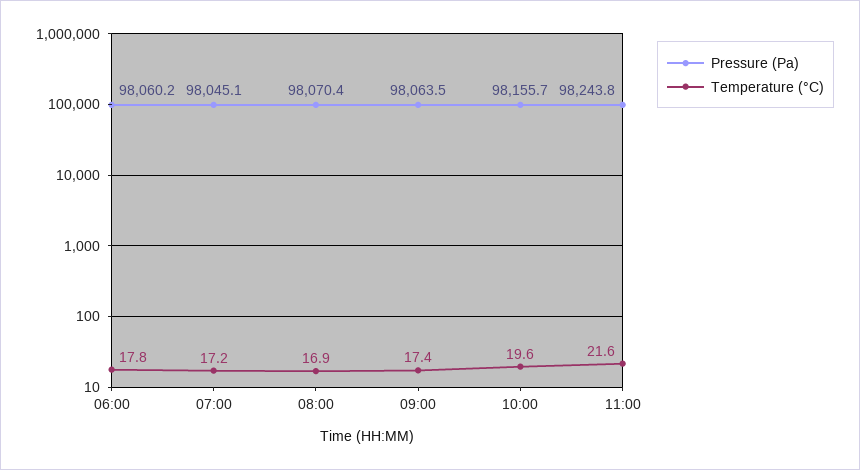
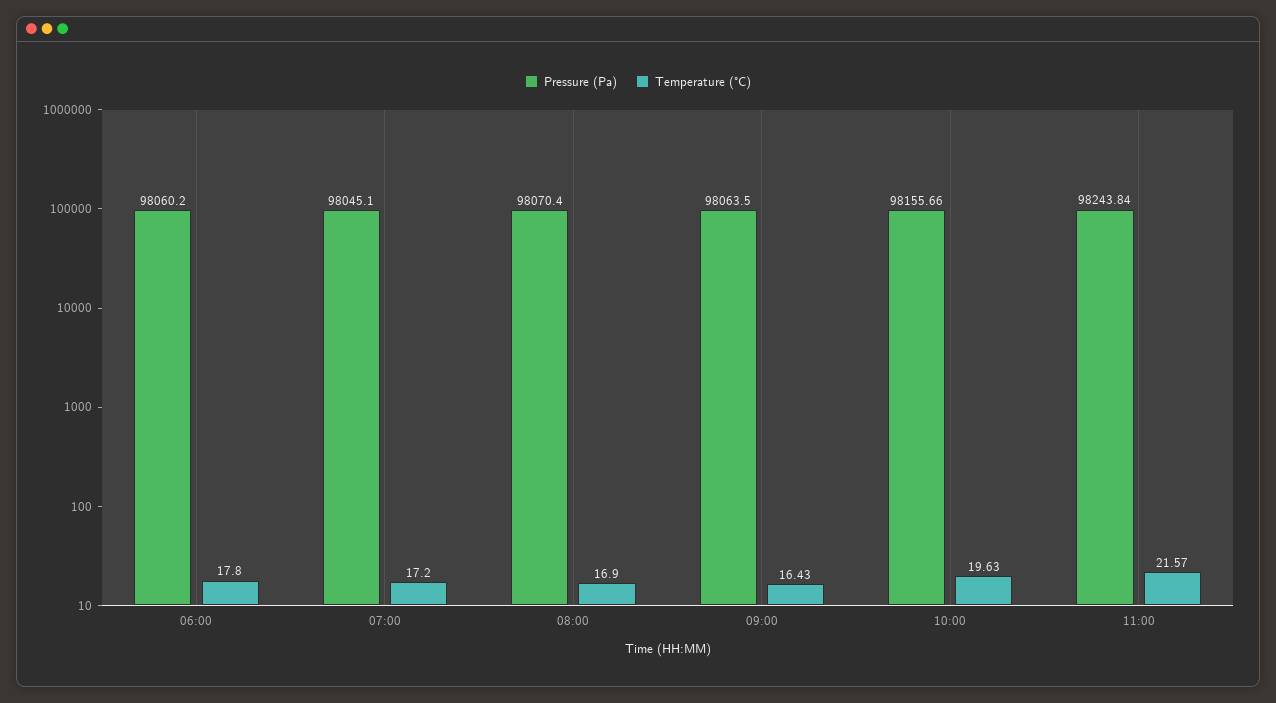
  {
    "Pressure (Pa)": {
      "06:00": 98060.2,
      "07:00": 98045.1,
      "08:00": 98070.4,
      "09:00": 98063.5,
      "10:00": 98155.66,
      "11:00": 98243.84
    },
    "Temperature (°C)": {
      "06:00": 17.8,
      "07:00": 17.2,
      "08:00": 16.9,
-     "09:00": 17.4,
+     "09:00": 16.43,
      "10:00": 19.63,
      "11:00": 21.57
    }
  }

